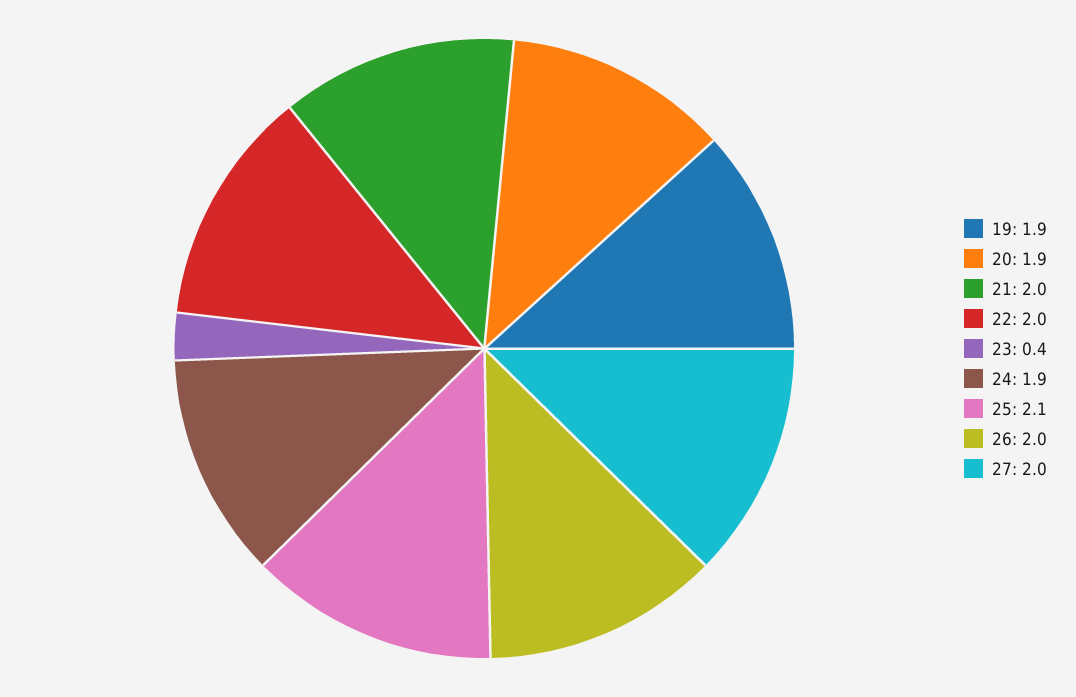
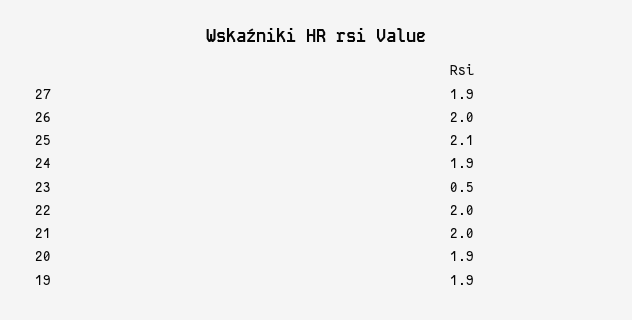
  {
    "19": 1.9,
    "20": 1.9,
    "21": 2,
    "22": 2,
-   "23": 0.4,
+   "23": 0.5,
    "24": 1.9,
    "25": 2.1,
    "26": 2,
-   "27": 2
+   "27": 1.9
  }

